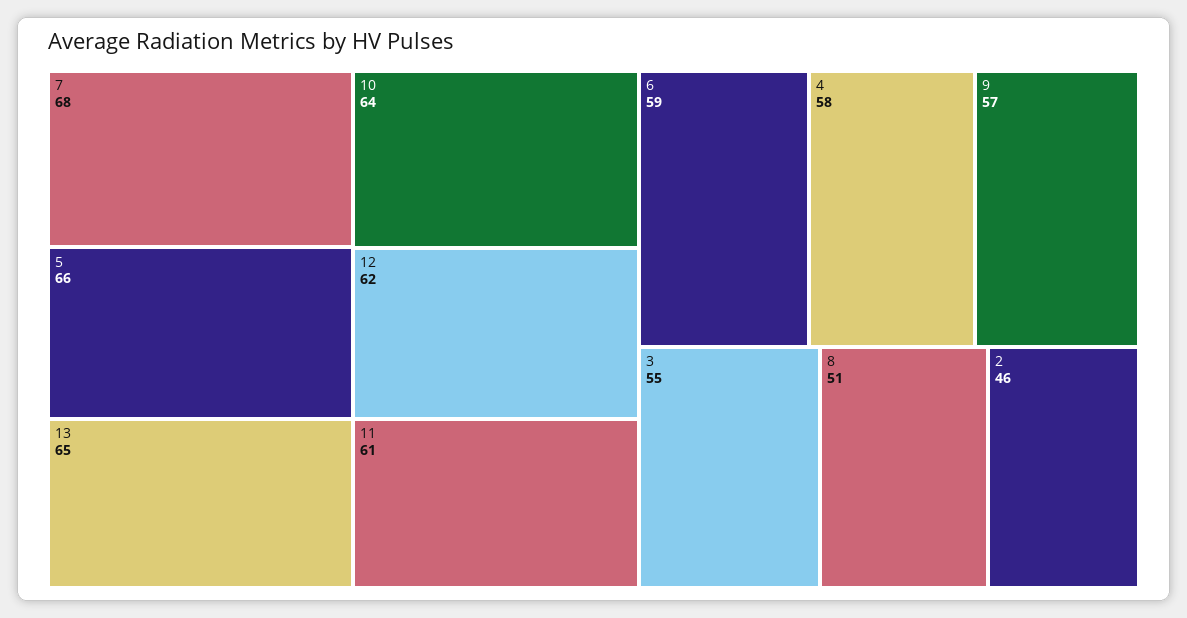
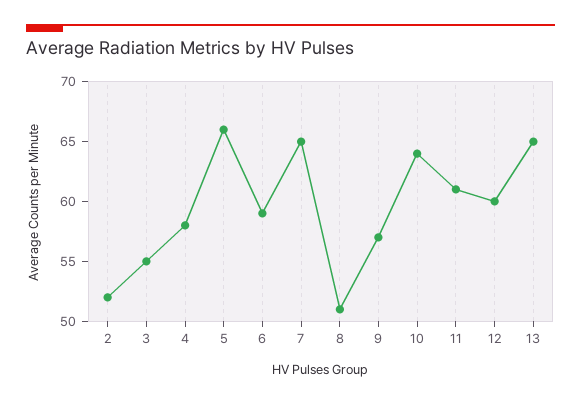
  {
-   "7": 68,
+   "7": 65,
    "5": 66,
    "13": 65,
    "10": 64,
-   "12": 62,
+   "12": 60,
    "11": 61,
    "6": 59,
    "4": 58,
    "9": 57,
    "3": 55,
    "8": 51,
-   "2": 46
+   "2": 52
  }

